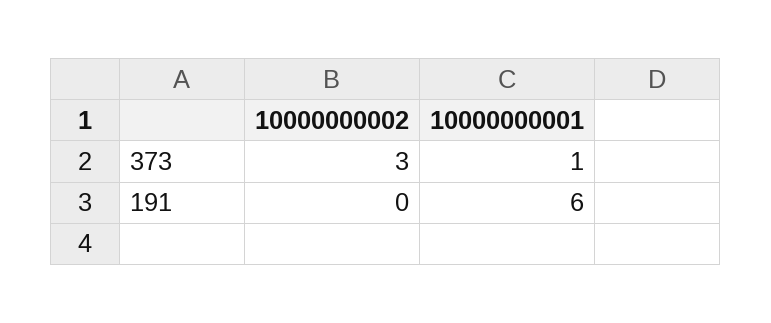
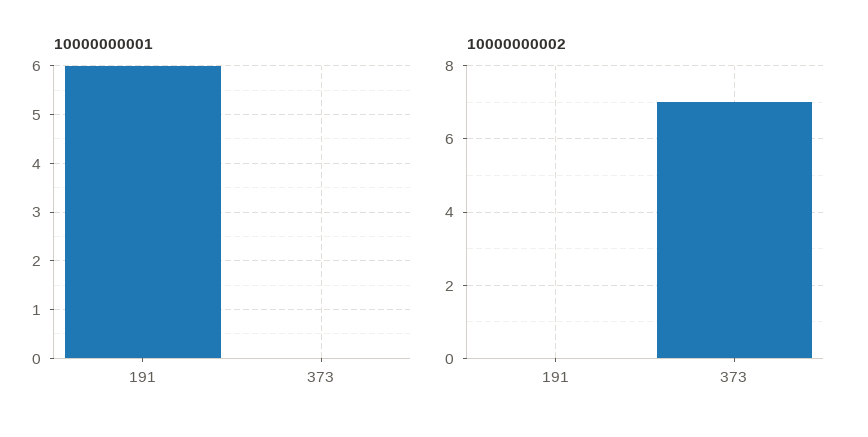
  {
    "10000000002": {
-     "373": 3,
+     "373": 7,
      "191": 0
    },
    "10000000001": {
-     "373": 1,
+     "373": 0,
      "191": 6
    }
  }

